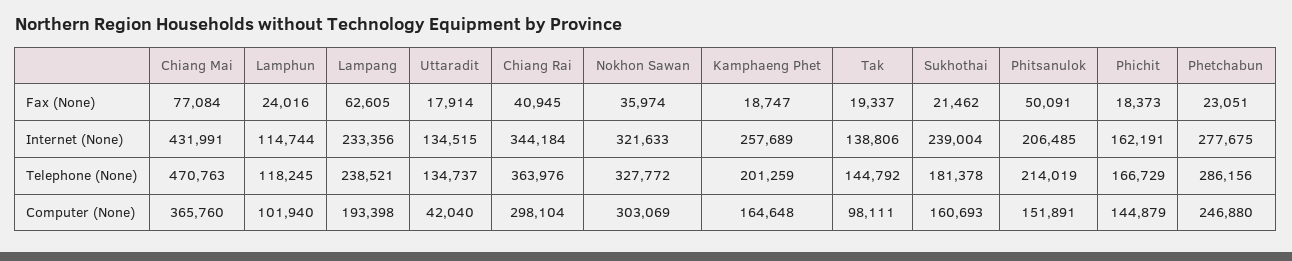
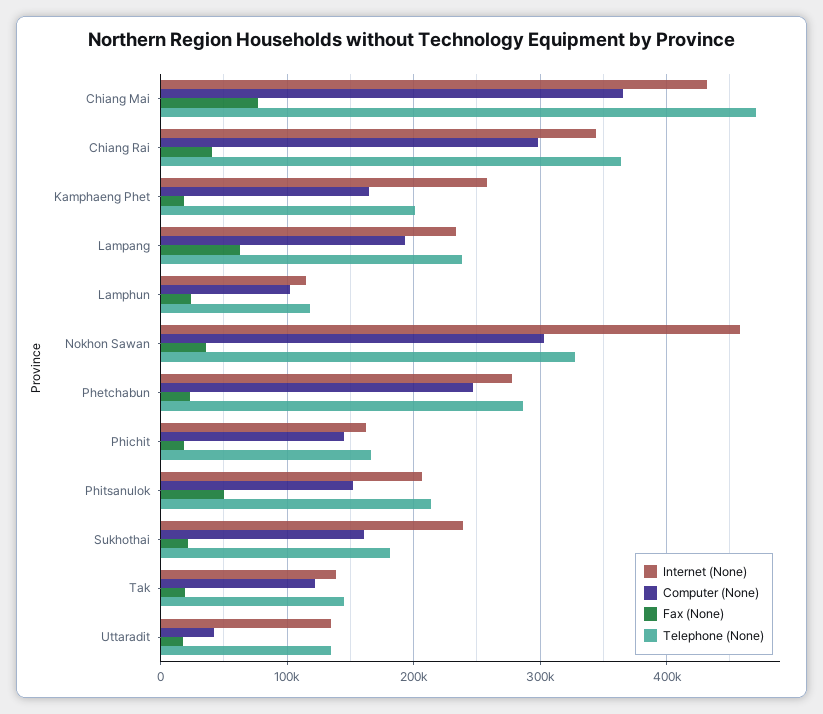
  {
    "Fax (None)": {
      "Chiang Mai": 77084,
      "Lamphun": 24016,
      "Lampang": 62605,
      "Uttaradit": 17914,
      "Chiang Rai": 40945,
      "Nokhon Sawan": 35974,
      "Kamphaeng Phet": 18747,
      "Tak": 19337,
      "Sukhothai": 21462,
      "Phitsanulok": 50091,
      "Phichit": 18373,
      "Phetchabun": 23051
    },
    "Internet (None)": {
      "Chiang Mai": 431991,
      "Lamphun": 114744,
      "Lampang": 233356,
      "Uttaradit": 134515,
      "Chiang Rai": 344184,
-     "Nokhon Sawan": 321633,
+     "Nokhon Sawan": 460000,
      "Kamphaeng Phet": 257689,
      "Tak": 138806,
      "Sukhothai": 239004,
      "Phitsanulok": 206485,
      "Phichit": 162191,
      "Phetchabun": 277675
    },
    "Telephone (None)": {
      "Chiang Mai": 470763,
      "Lamphun": 118245,
      "Lampang": 238521,
      "Uttaradit": 134737,
      "Chiang Rai": 363976,
      "Nokhon Sawan": 327772,
      "Kamphaeng Phet": 201259,
      "Tak": 144792,
      "Sukhothai": 181378,
      "Phitsanulok": 214019,
      "Phichit": 166729,
      "Phetchabun": 286156
    },
    "Computer (None)": {
      "Chiang Mai": 365760,
      "Lamphun": 101940,
      "Lampang": 193398,
      "Uttaradit": 42040,
      "Chiang Rai": 298104,
      "Nokhon Sawan": 303069,
      "Kamphaeng Phet": 164648,
-     "Tak": 98111,
+     "Tak": 120000,
      "Sukhothai": 160693,
      "Phitsanulok": 151891,
      "Phichit": 144879,
      "Phetchabun": 246880
    }
  }

